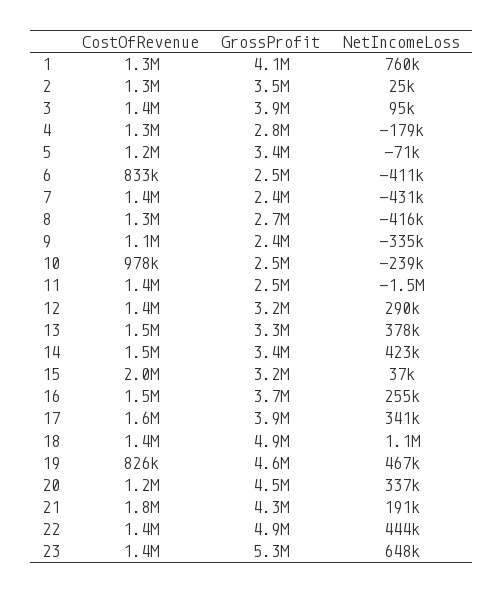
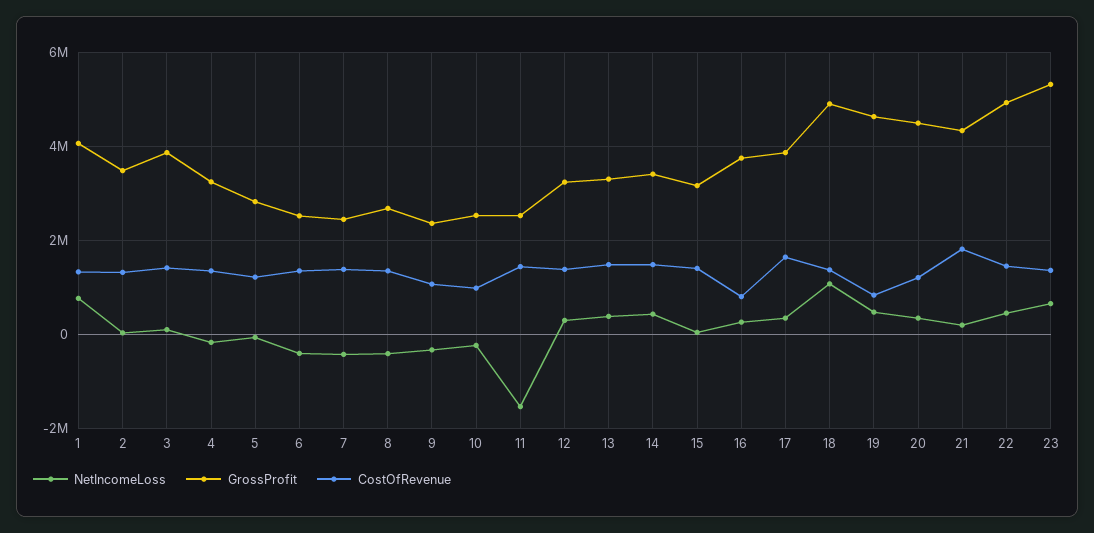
  {
    "CostOfRevenue": {
      "1": 1300000,
      "2": 1300000,
      "3": 1400000,
      "4": 1300000,
      "5": 1200000,
-     "6": 833000,
+     "6": 1400000,
      "7": 1400000,
      "8": 1300000,
      "9": 1100000,
      "10": 978000,
      "11": 1400000,
      "12": 1400000,
      "13": 1500000,
      "14": 1500000,
-     "15": 2000000,
+     "15": 1400000,
-     "16": 1500000,
+     "16": 800000,
      "17": 1600000,
      "18": 1400000,
      "19": 826000,
      "20": 1200000,
      "21": 1800000,
      "22": 1400000,
      "23": 1400000
    },
    "GrossProfit": {
      "1": 4100000,
      "2": 3500000,
      "3": 3900000,
-     "4": 2800000,
+     "4": 3200000,
-     "5": 3400000,
+     "5": 2800000,
      "6": 2500000,
      "7": 2400000,
      "8": 2700000,
      "9": 2400000,
      "10": 2500000,
      "11": 2500000,
      "12": 3200000,
      "13": 3300000,
      "14": 3400000,
      "15": 3200000,
      "16": 3700000,
      "17": 3900000,
      "18": 4900000,
      "19": 4600000,
      "20": 4500000,
      "21": 4300000,
      "22": 4900000,
      "23": 5300000
    },
    "NetIncomeLoss": {
      "1": 760000,
      "2": 25000,
      "3": 95000,
      "4": -179000,
      "5": -71000,
      "6": -411000,
      "7": -431000,
      "8": -416000,
      "9": -335000,
      "10": -239000,
      "11": -1500000,
      "12": 290000,
      "13": 378000,
      "14": 423000,
      "15": 37000,
      "16": 255000,
      "17": 341000,
      "18": 1100000,
      "19": 467000,
      "20": 337000,
      "21": 191000,
      "22": 444000,
      "23": 648000
    }
  }

